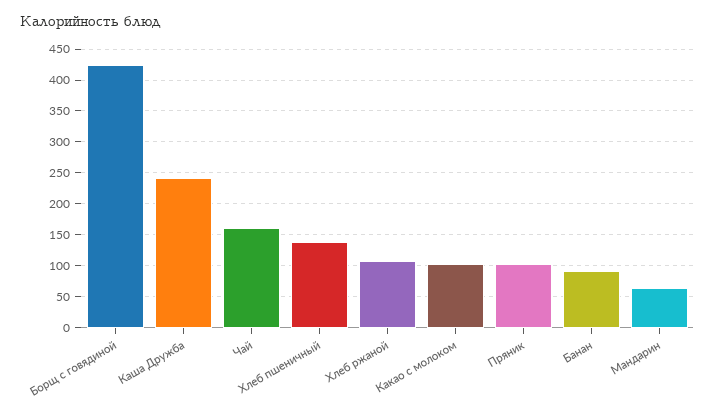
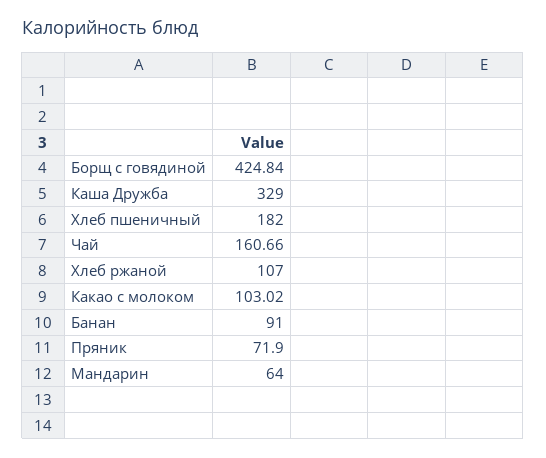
  {
    "Борщ с говядиной": 424.84,
-   "Каша Дружба": 240,
+   "Каша Дружба": 329,
    "Чай": 160.66,
-   "Хлеб пшеничный": 140,
+   "Хлеб пшеничный": 182,
    "Хлеб ржаной": 107,
    "Какао с молоком": 103.02,
-   "Пряник": 100,
+   "Пряник": 71.9,
    "Банан": 91,
    "Мандарин": 64
  }

